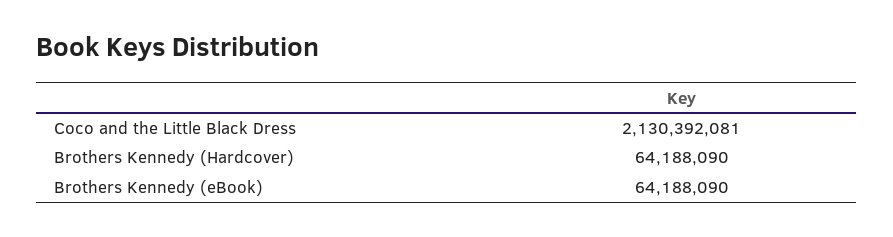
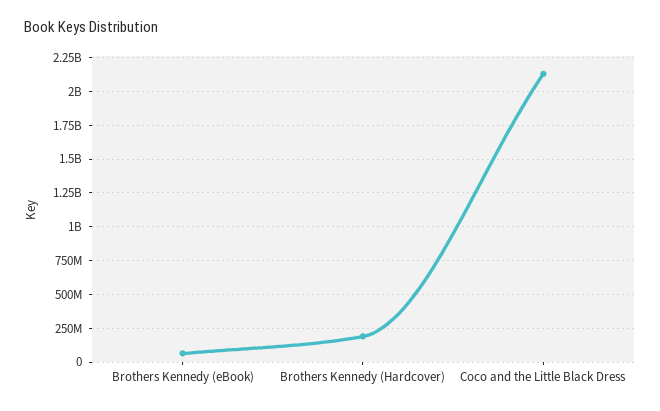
  {
    "Coco and the Little Black Dress": 2130392081,
-   "Brothers Kennedy (Hardcover)": 64188090,
+   "Brothers Kennedy (Hardcover)": 200000000,
    "Brothers Kennedy (eBook)": 64188090
  }

